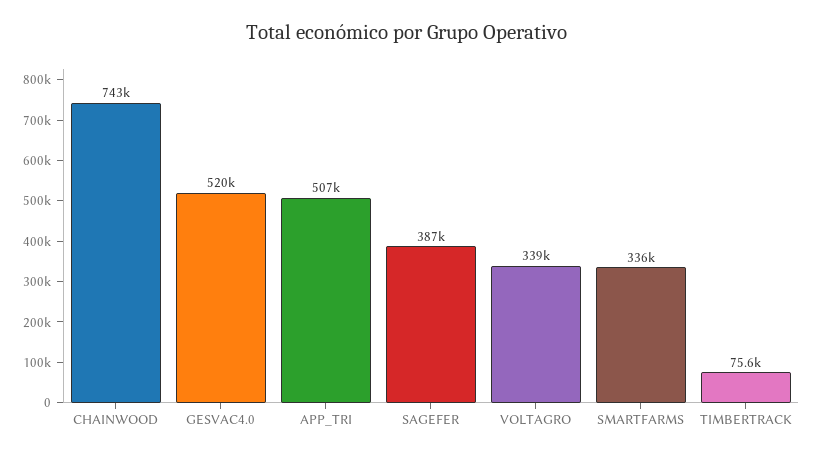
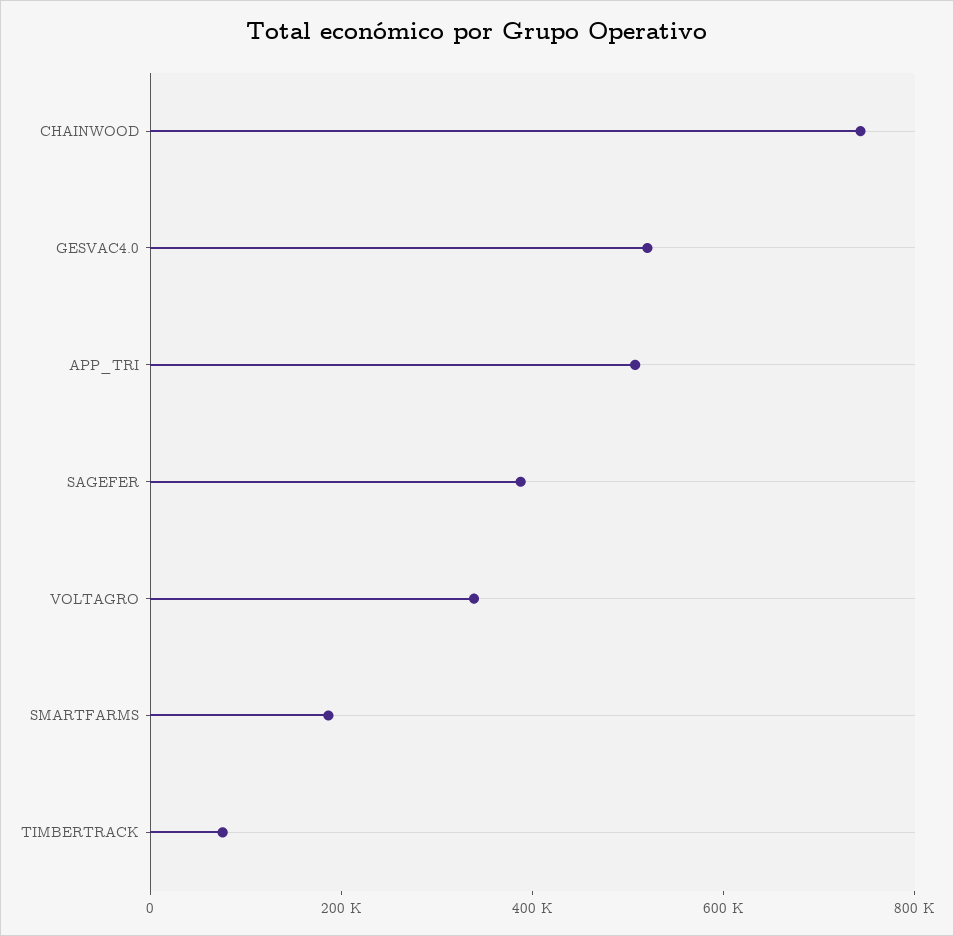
  {
    "CHAINWOOD": 743000,
    "GESVAC4.0": 520000,
    "APP_TRI": 507000,
    "SAGEFER": 387000,
    "VOLTAGRO": 339000,
-   "SMARTFARMS": 336000,
+   "SMARTFARMS": 200000,
    "TIMBERTRACK": 75600
  }

